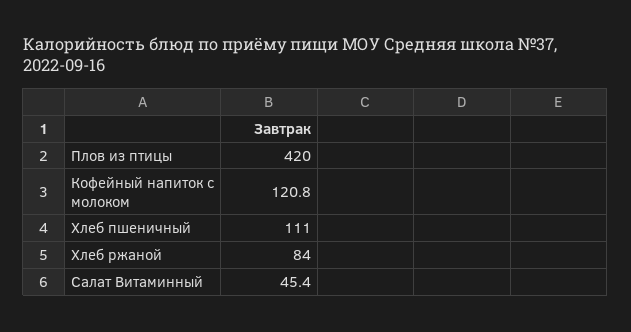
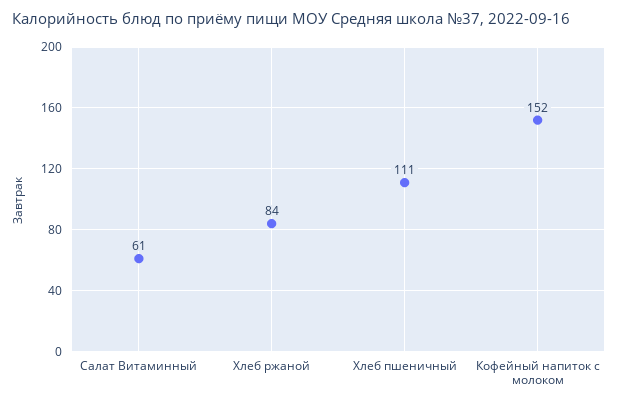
  {
-   "Плов из птицы": 420,
-   "Кофейный напиток с молоком": 120.8,
+   "Кофейный напиток с молоком": 152,
    "Хлеб пшеничный": 111,
    "Хлеб ржаной": 84,
-   "Салат Витаминный": 45.4
+   "Салат Витаминный": 61
  }

